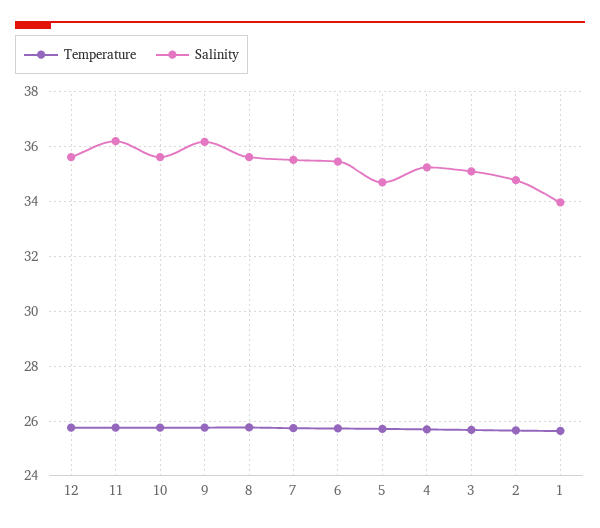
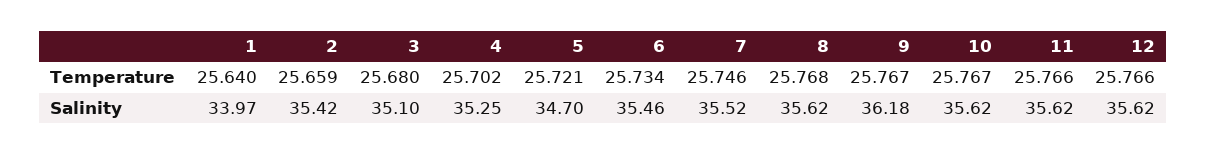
  {
    "Temperature": {
      "12": 25.766,
      "11": 25.766,
      "10": 25.767,
      "9": 25.767,
      "8": 25.768,
      "7": 25.746,
      "6": 25.734,
      "5": 25.721,
      "4": 25.702,
      "3": 25.68,
      "2": 25.659,
      "1": 25.64
    },
    "Salinity": {
      "12": 35.62,
-     "11": 36.25,
+     "11": 35.62,
      "10": 35.62,
      "9": 36.18,
      "8": 35.62,
      "7": 35.52,
      "6": 35.46,
      "5": 34.7,
      "4": 35.25,
      "3": 35.1,
-     "2": 34.75,
+     "2": 35.42,
      "1": 33.97
    }
  }

